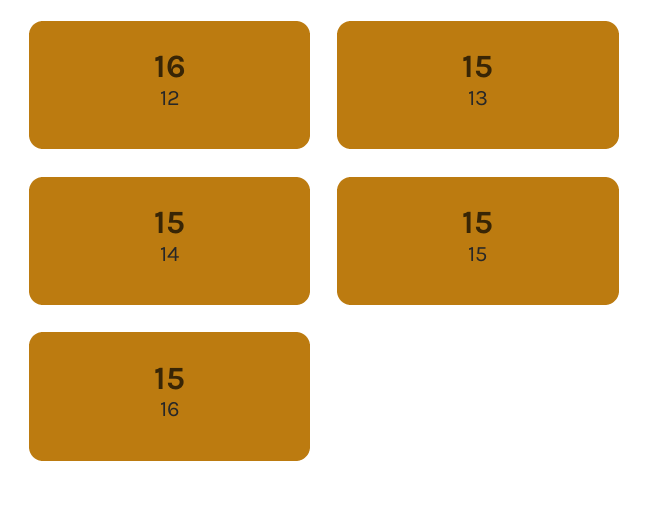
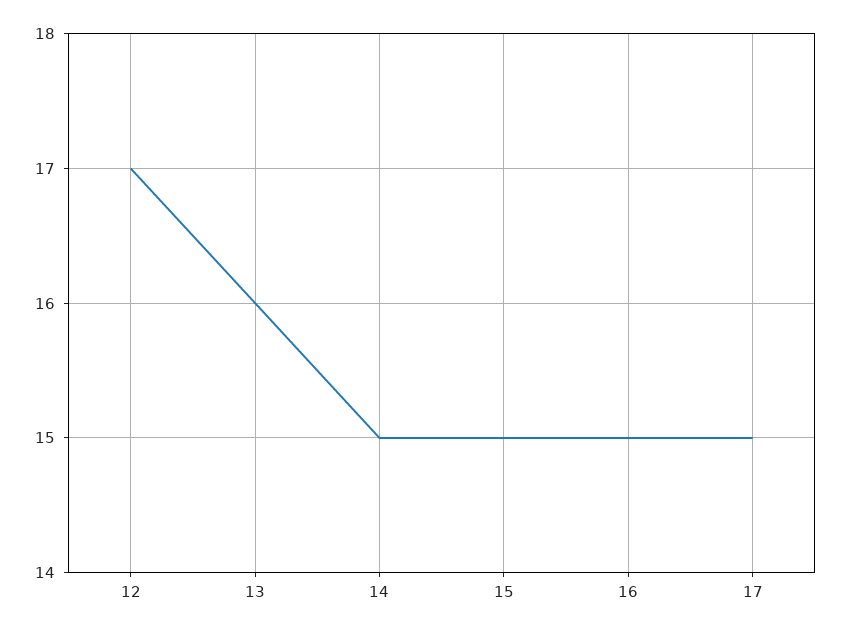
  {
-   "12": 16,
+   "12": 17,
-   "13": 15,
+   "13": 16,
    "14": 15,
    "15": 15,
-   "16": 15
+   "16": 15,
+   "17": 15
  }

